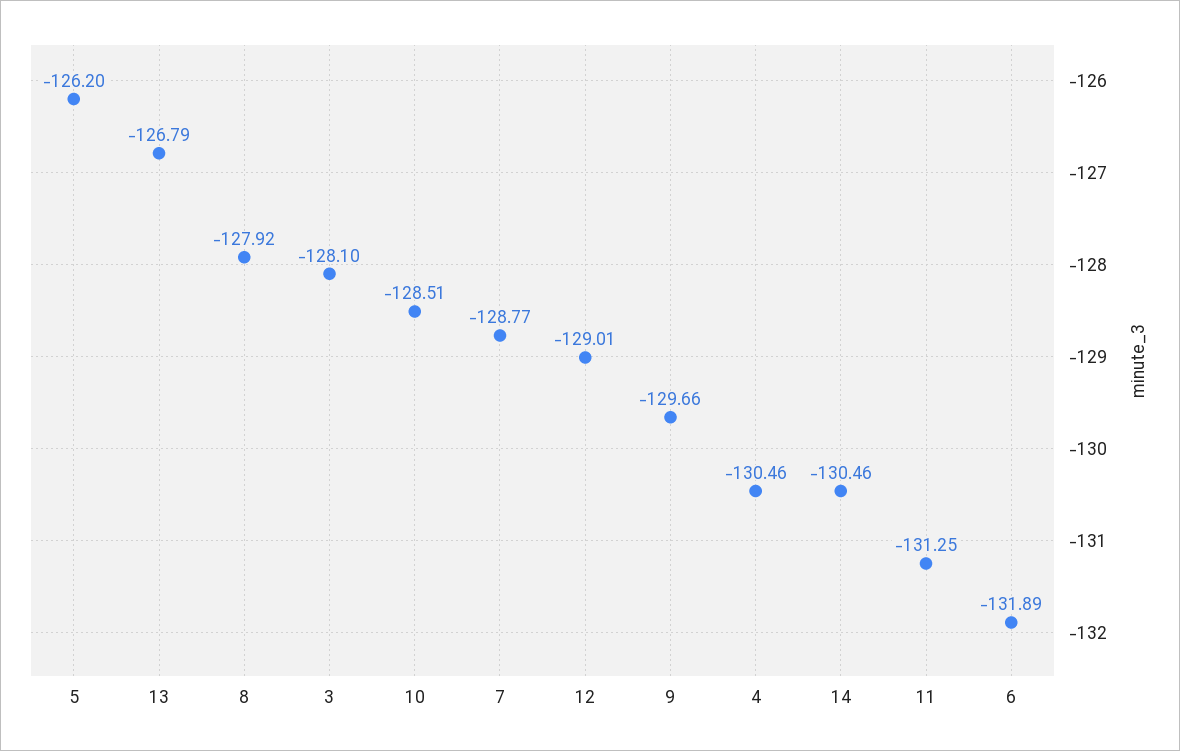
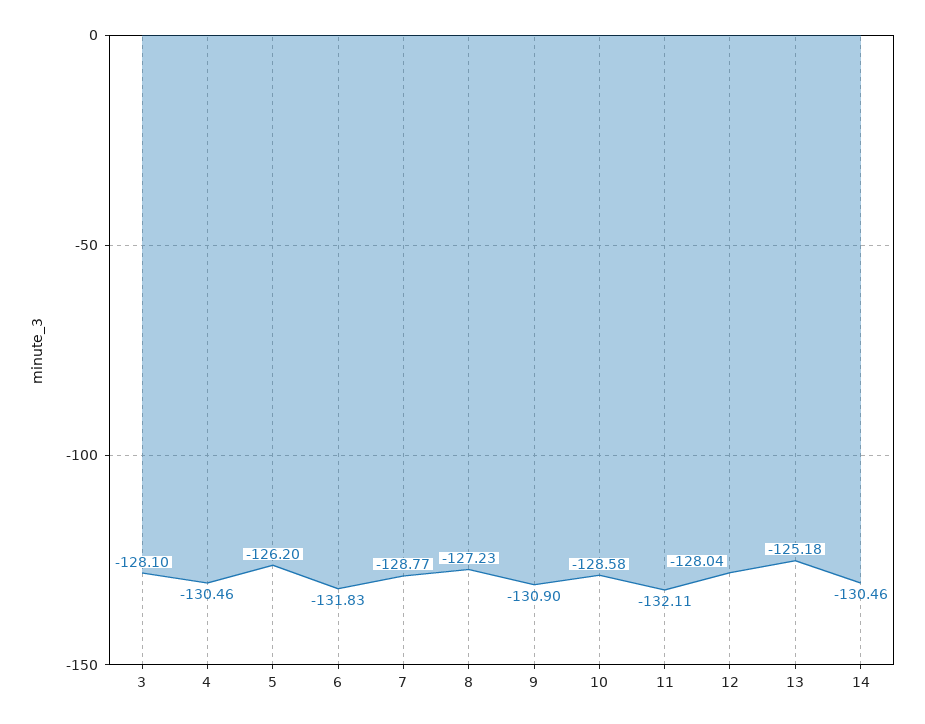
  {
    "5": -126.2,
-   "13": -126.79,
+   "13": -125.18,
-   "8": -127.92,
+   "8": -127.23,
    "3": -128.1,
-   "10": -128.51,
+   "10": -128.58,
    "7": -128.77,
-   "12": -129.01,
+   "12": -128.04,
-   "9": -129.66,
+   "9": -130.9,
    "4": -130.46,
    "14": -130.46,
-   "11": -131.25,
+   "11": -132.11,
-   "6": -131.89
+   "6": -131.83
  }

